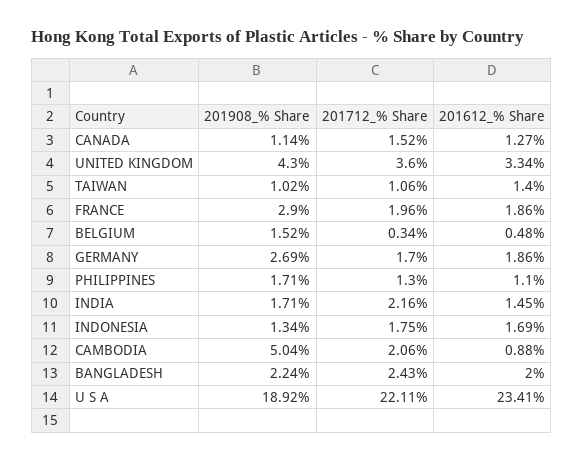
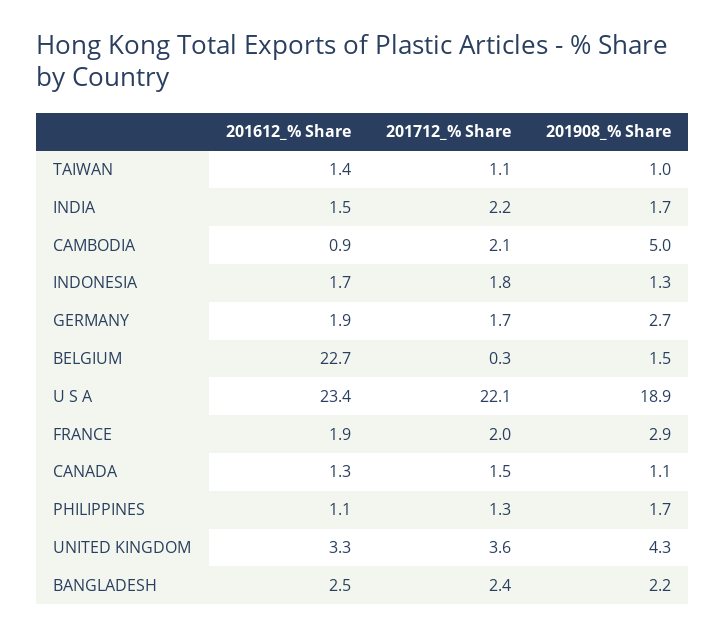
  {
    "201908_% Share": {
      "CANADA": 1.14,
      "UNITED KINGDOM": 4.3,
      "TAIWAN": 1.02,
      "FRANCE": 2.9,
      "BELGIUM": 1.52,
      "GERMANY": 2.69,
      "PHILIPPINES": 1.71,
      "INDIA": 1.71,
      "INDONESIA": 1.34,
      "CAMBODIA": 5.04,
      "BANGLADESH": 2.24,
      "U S A": 18.92
    },
    "201712_% Share": {
      "CANADA": 1.52,
      "UNITED KINGDOM": 3.6,
      "TAIWAN": 1.06,
      "FRANCE": 1.96,
      "BELGIUM": 0.34,
      "GERMANY": 1.7,
      "PHILIPPINES": 1.3,
      "INDIA": 2.16,
      "INDONESIA": 1.75,
      "CAMBODIA": 2.06,
      "BANGLADESH": 2.43,
      "U S A": 22.11
    },
    "201612_% Share": {
      "CANADA": 1.27,
      "UNITED KINGDOM": 3.34,
      "TAIWAN": 1.4,
      "FRANCE": 1.86,
-     "BELGIUM": 0.48,
+     "BELGIUM": 22.7,
      "GERMANY": 1.86,
      "PHILIPPINES": 1.1,
      "INDIA": 1.45,
      "INDONESIA": 1.69,
      "CAMBODIA": 0.88,
-     "BANGLADESH": 2,
+     "BANGLADESH": 2.5,
      "U S A": 23.41
    }
  }

